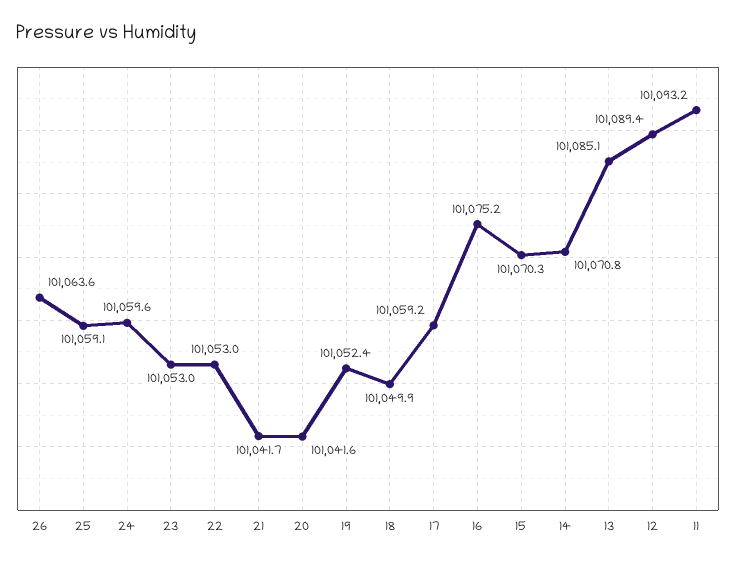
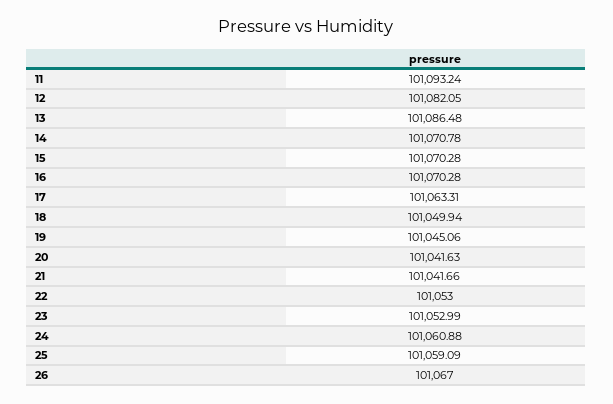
  {
-   "26": 101063.6,
+   "26": 101067,
    "25": 101059.09,
-   "24": 101059.6,
+   "24": 101060.88,
    "23": 101052.99,
    "22": 101053,
    "21": 101041.66,
    "20": 101041.63,
-   "19": 101052.4,
+   "19": 101045.06,
    "18": 101049.94,
-   "17": 101059.2,
+   "17": 101063.31,
-   "16": 101075.2,
+   "16": 101070.28,
    "15": 101070.28,
    "14": 101070.78,
-   "13": 101085.1,
+   "13": 101086.48,
-   "12": 101089.4,
+   "12": 101082.05,
    "11": 101093.24
  }

